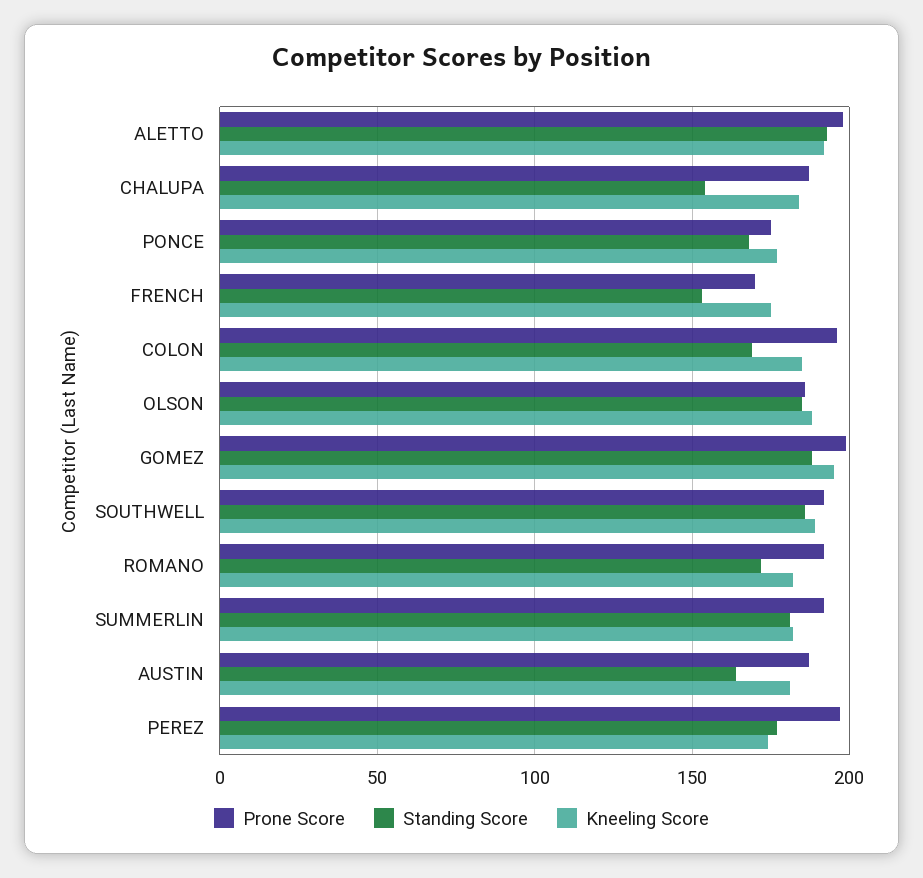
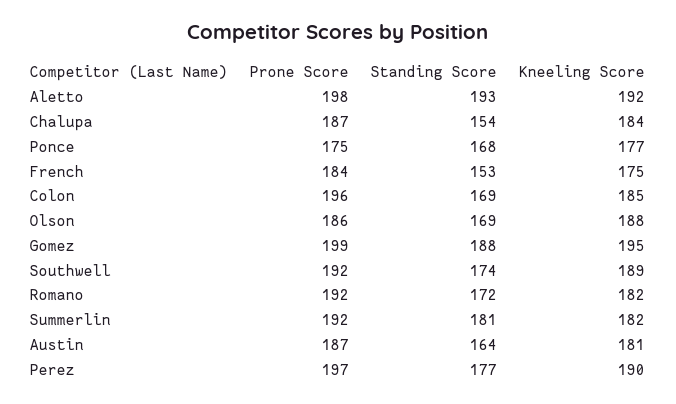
  {
    "Prone Score": {
      "ALETTO": 198,
      "CHALUPA": 187,
      "PONCE": 175,
-     "FRENCH": 170,
+     "FRENCH": 184,
      "COLON": 196,
      "OLSON": 186,
      "GOMEZ": 199,
      "SOUTHWELL": 192,
      "ROMANO": 192,
      "SUMMERLIN": 192,
      "AUSTIN": 187,
      "PEREZ": 197
    },
    "Standing Score": {
      "ALETTO": 193,
      "CHALUPA": 154,
      "PONCE": 168,
      "FRENCH": 153,
      "COLON": 169,
-     "OLSON": 185,
+     "OLSON": 169,
      "GOMEZ": 188,
-     "SOUTHWELL": 185,
+     "SOUTHWELL": 174,
      "ROMANO": 172,
      "SUMMERLIN": 181,
      "AUSTIN": 164,
      "PEREZ": 177
    },
    "Kneeling Score": {
      "ALETTO": 192,
      "CHALUPA": 184,
      "PONCE": 177,
      "FRENCH": 175,
      "COLON": 185,
      "OLSON": 188,
      "GOMEZ": 195,
      "SOUTHWELL": 189,
      "ROMANO": 182,
      "SUMMERLIN": 182,
      "AUSTIN": 181,
-     "PEREZ": 175
+     "PEREZ": 190
    }
  }

